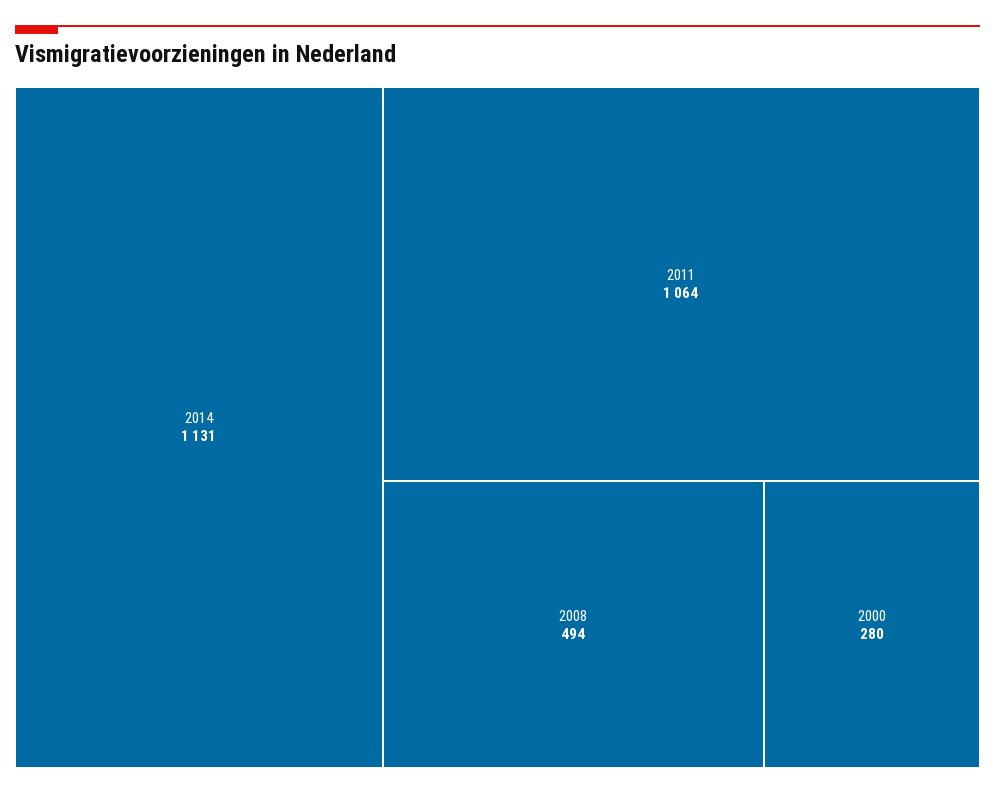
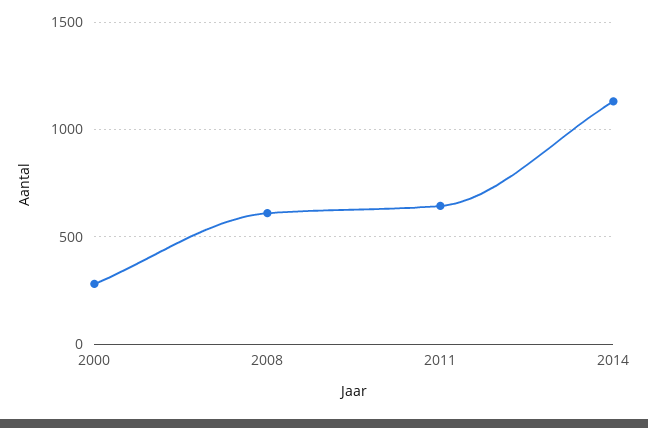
  {
    "2014": 1131,
-   "2011": 1064,
+   "2011": 650,
-   "2008": 494,
+   "2008": 600,
    "2000": 280
  }

